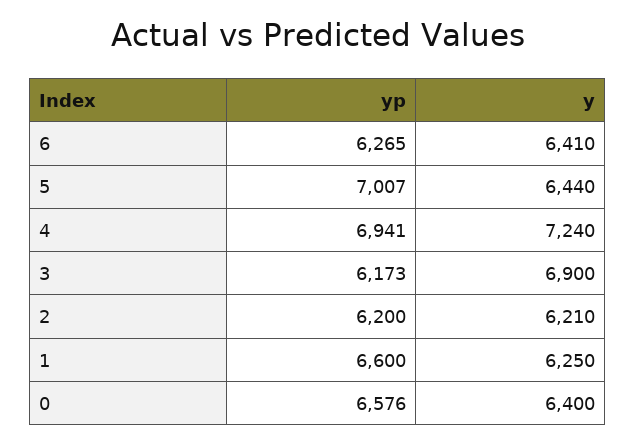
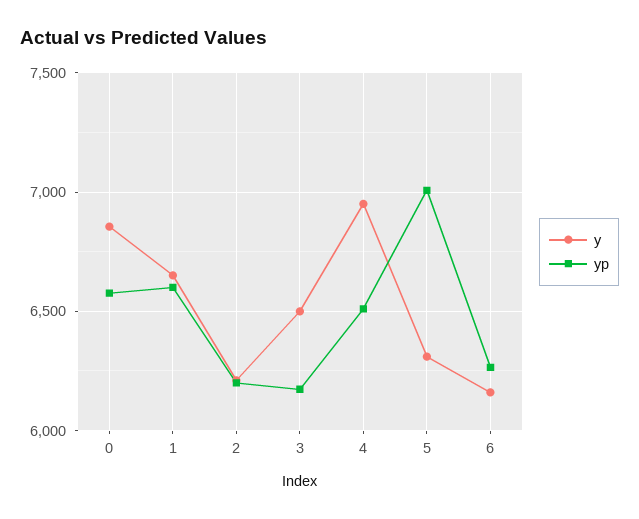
  {
    "yp": {
      "6": 6265,
      "5": 7007,
-     "4": 6941,
+     "4": 6500,
      "3": 6173,
      "2": 6200,
      "1": 6600,
      "0": 6576
    },
    "y": {
-     "6": 6410,
+     "6": 6150,
-     "5": 6440,
+     "5": 6300,
-     "4": 7240,
+     "4": 6950,
-     "3": 6900,
+     "3": 6500,
      "2": 6210,
-     "1": 6250,
+     "1": 6650,
-     "0": 6400
+     "0": 6850
    }
  }

